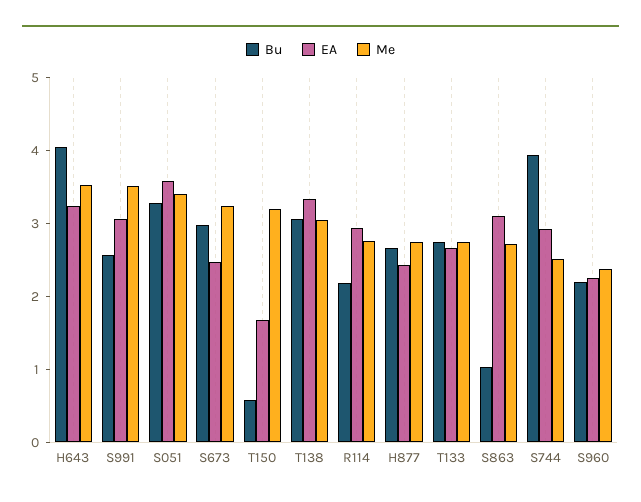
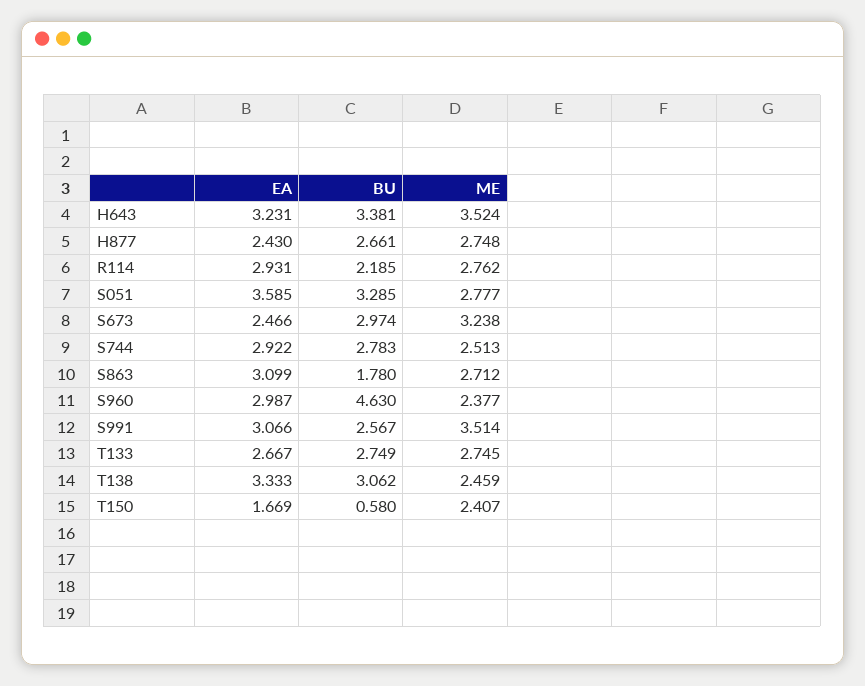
  {
    "Bu": {
-     "H643": 4,
+     "H643": 3.381,
      "S991": 2.567,
      "S051": 3.285,
      "S673": 2.974,
      "T150": 0.58,
      "T138": 3.062,
      "R114": 2.185,
      "H877": 2.661,
      "T133": 2.749,
-     "S863": 1,
+     "S863": 1.78,
-     "S744": 4,
+     "S744": 2.783,
-     "S960": 2.2
+     "S960": 4.63
    },
    "EA": {
      "H643": 3.231,
      "S991": 3.066,
      "S051": 3.585,
      "S673": 2.466,
      "T150": 1.669,
      "T138": 3.333,
      "R114": 2.931,
      "H877": 2.43,
      "T133": 2.667,
      "S863": 3.099,
      "S744": 2.922,
-     "S960": 2.2
+     "S960": 2.987
    },
    "Me": {
      "H643": 3.524,
      "S991": 3.514,
-     "S051": 3.4,
+     "S051": 2.777,
      "S673": 3.238,
-     "T150": 3.2,
+     "T150": 2.407,
-     "T138": 3,
+     "T138": 2.459,
      "R114": 2.762,
      "H877": 2.748,
      "T133": 2.745,
      "S863": 2.712,
      "S744": 2.513,
      "S960": 2.377
    }
  }

